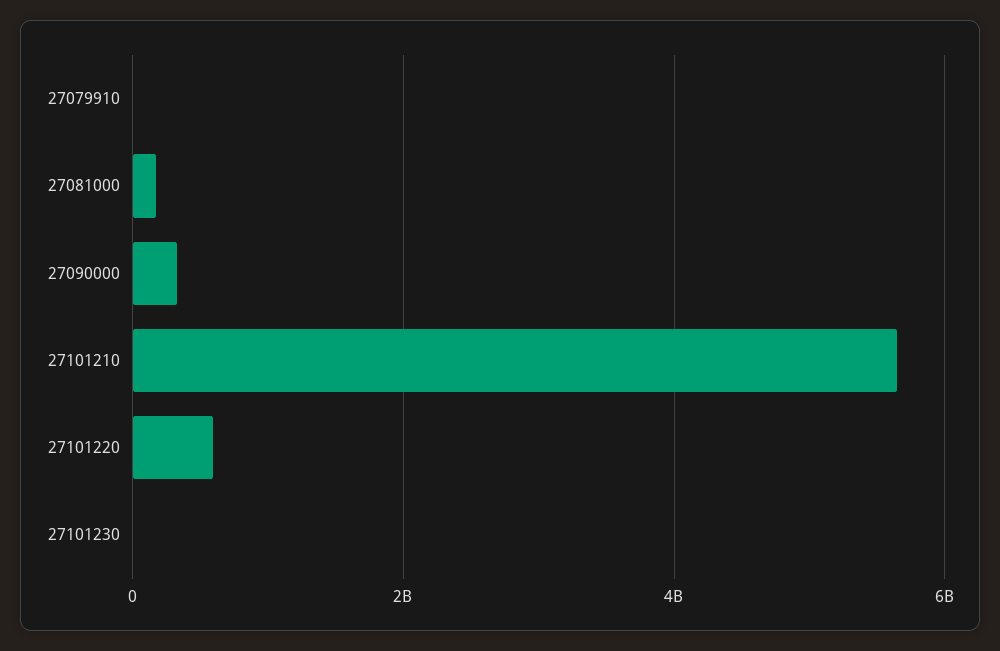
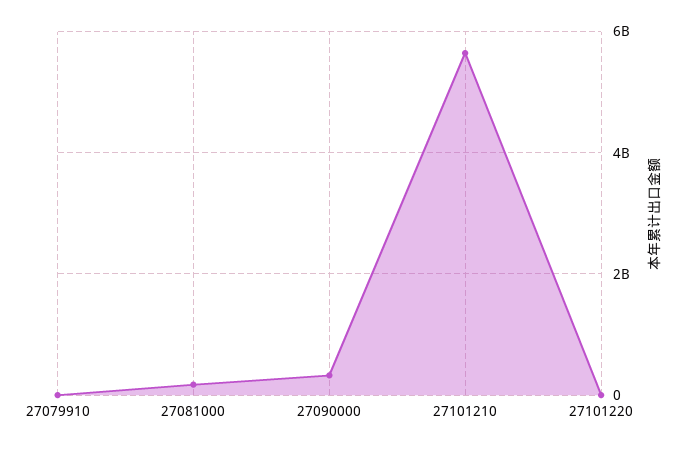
  {
    "27079910": 0,
    "27081000": 200000000,
    "27090000": 400000000,
    "27101210": 5600000000,
-   "27101220": 600000000,
+   "27101220": 0
-   "27101230": 0
  }

